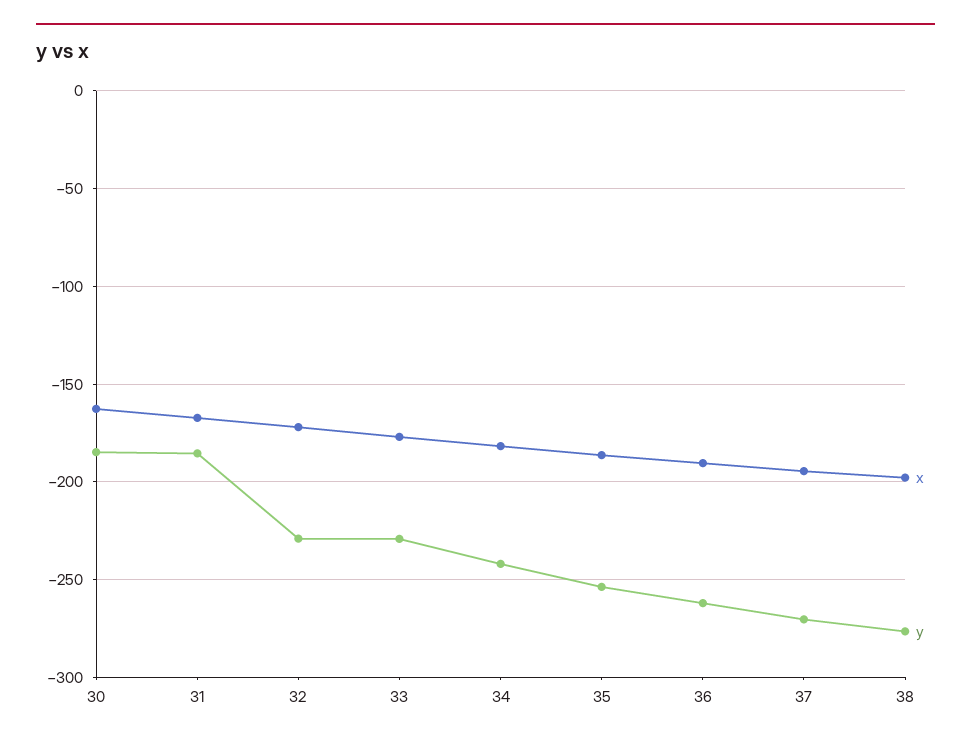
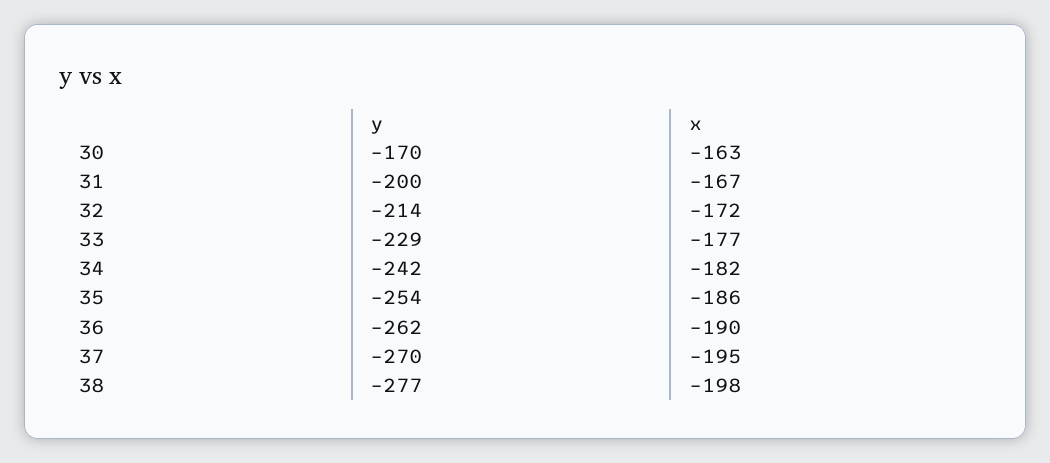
  {
    "x": {
      "30": -163,
      "31": -167,
      "32": -172,
      "33": -177,
      "34": -182,
      "35": -186,
      "36": -190,
      "37": -195,
      "38": -198
    },
    "y": {
-     "30": -185,
+     "30": -170,
-     "31": -185,
+     "31": -200,
-     "32": -230,
+     "32": -214,
      "33": -229,
      "34": -242,
      "35": -254,
      "36": -262,
      "37": -270,
      "38": -277
    }
  }

